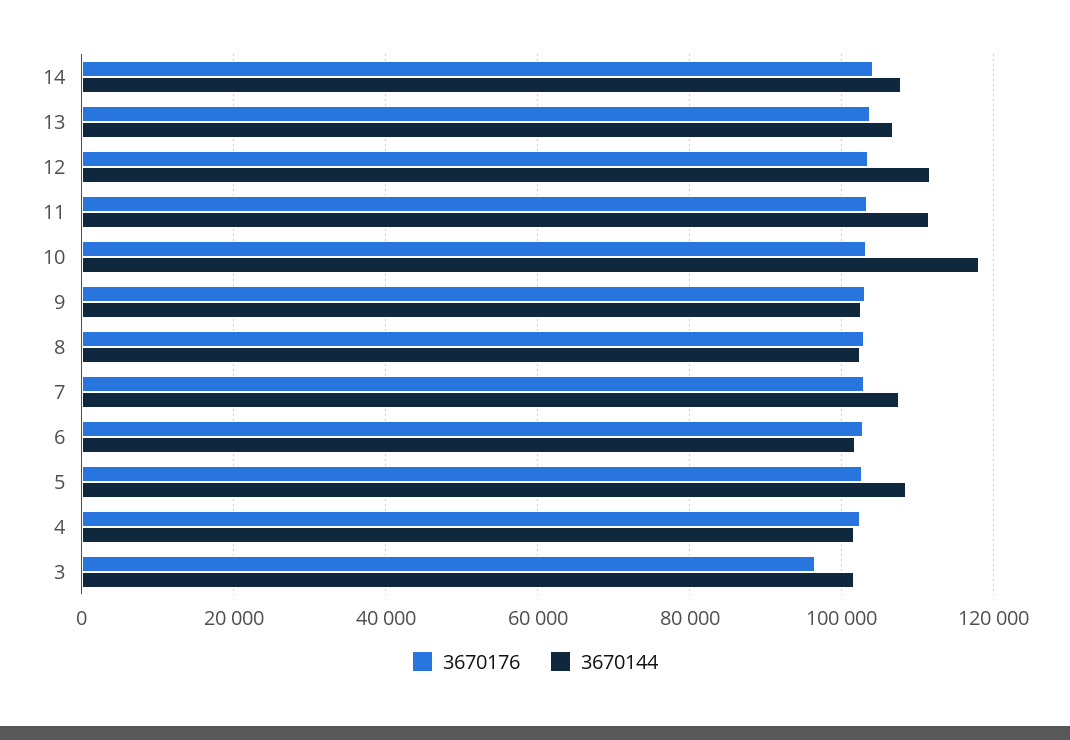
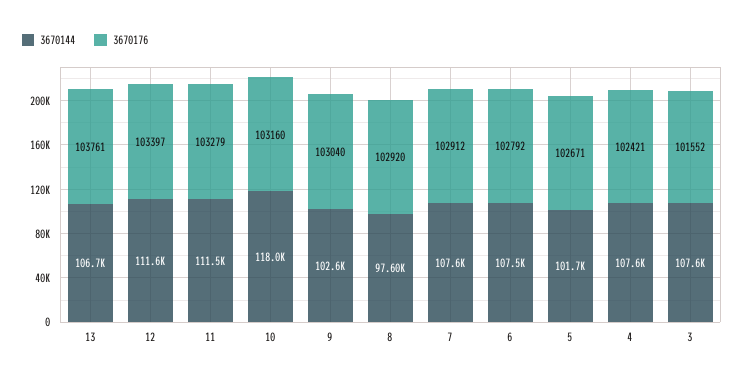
  {
    "3670176": {
-     "14": 104000,
      "13": 103761,
      "12": 103397,
      "11": 103279,
      "10": 103160,
      "9": 103040,
      "8": 102920,
      "7": 102912,
      "6": 102792,
      "5": 102671,
      "4": 102421,
-     "3": 96000
+     "3": 101552
    },
    "3670144": {
-     "14": 108000,
      "13": 106700,
      "12": 111600,
      "11": 111500,
      "10": 118000,
      "9": 102600,
-     "8": 102000,
+     "8": 97600,
      "7": 107600,
-     "6": 102000,
+     "6": 107500,
-     "5": 108000,
+     "5": 101700,
-     "4": 102000,
+     "4": 107600,
-     "3": 102000
+     "3": 107600
    }
  }

